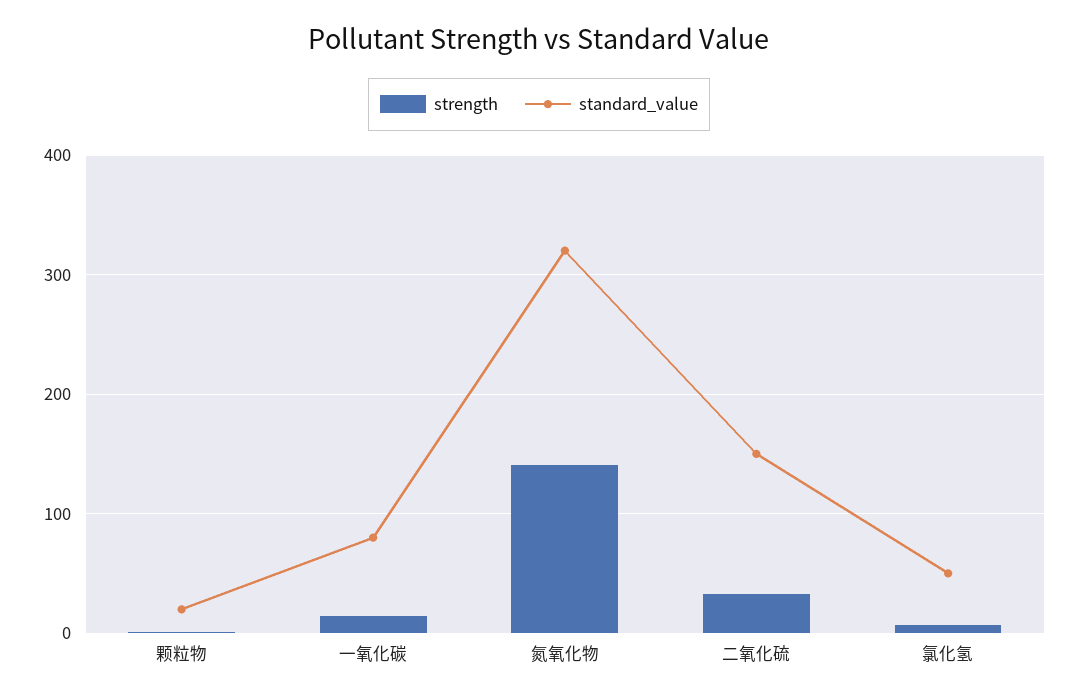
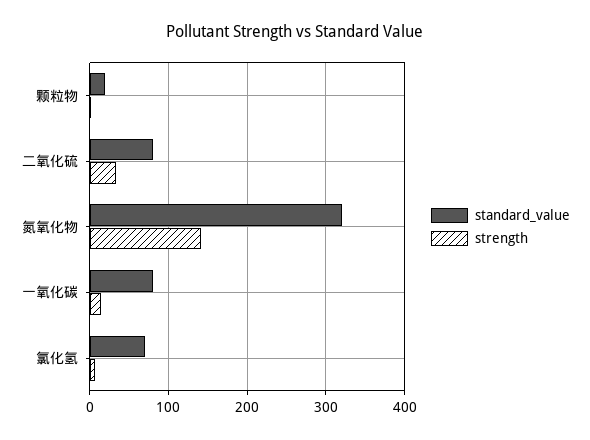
  {
    "strength": {
      "颗粒物": 0,
      "一氧化碳": 10,
      "氮氧化物": 140,
      "二氧化硫": 30,
      "氯化氢": 10
    },
    "standard_value": {
      "颗粒物": 20,
      "一氧化碳": 80,
      "氮氧化物": 320,
-     "二氧化硫": 150,
+     "二氧化硫": 80,
-     "氯化氢": 50
+     "氯化氢": 70
    }
  }

